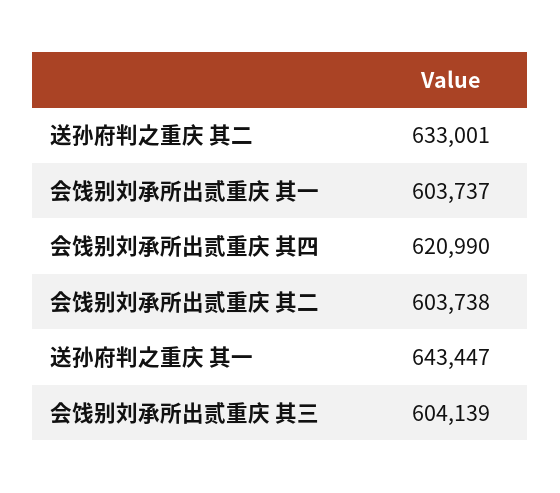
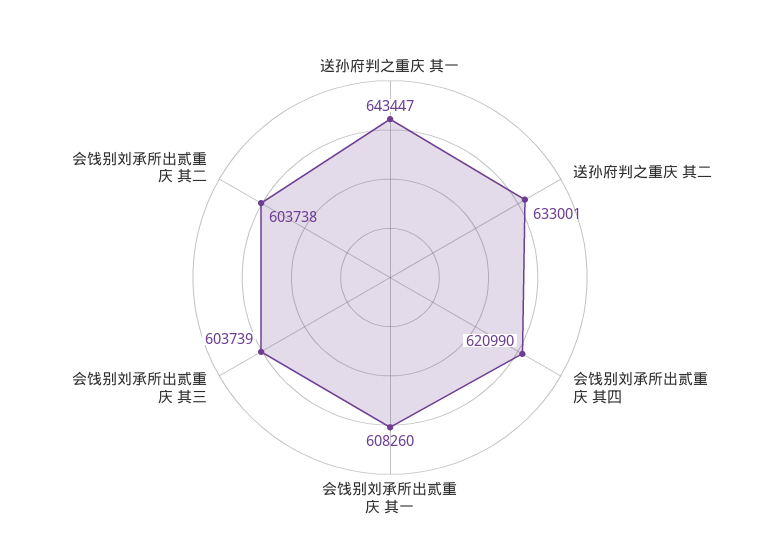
  {
    "送孙府判之重庆 其二": 633001,
-   "会饯别刘承所出贰重庆 其一": 603737,
+   "会饯别刘承所出贰重庆 其一": 608260,
    "会饯别刘承所出贰重庆 其四": 620990,
    "会饯别刘承所出贰重庆 其二": 603738,
    "送孙府判之重庆 其一": 643447,
-   "会饯别刘承所出贰重庆 其三": 604139
+   "会饯别刘承所出贰重庆 其三": 603739
  }

